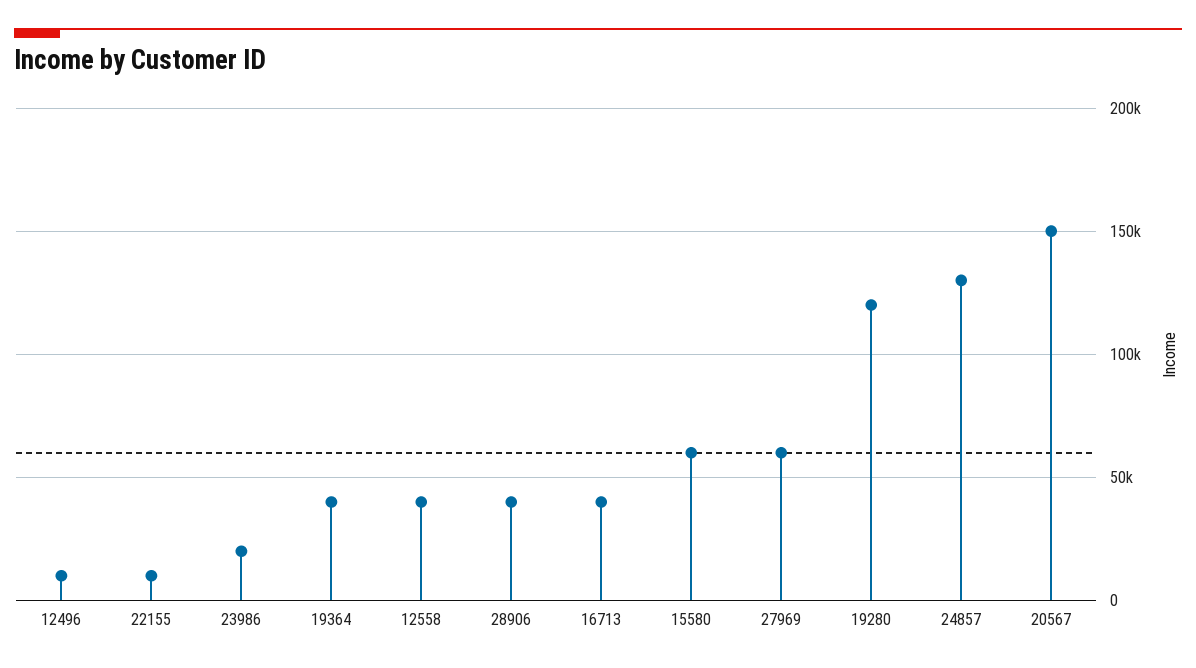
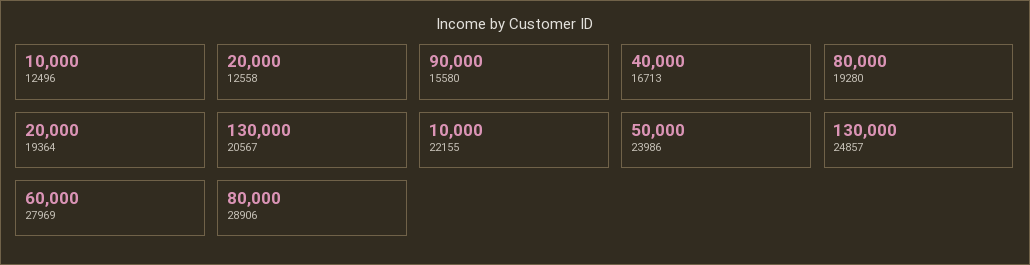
  {
    "12496": 10000,
    "22155": 10000,
-   "23986": 20000,
+   "23986": 50000,
-   "19364": 40000,
+   "19364": 20000,
-   "12558": 40000,
+   "12558": 20000,
-   "28906": 40000,
+   "28906": 80000,
    "16713": 40000,
-   "15580": 60000,
+   "15580": 90000,
    "27969": 60000,
-   "19280": 120000,
+   "19280": 80000,
    "24857": 130000,
-   "20567": 150000
+   "20567": 130000
  }

